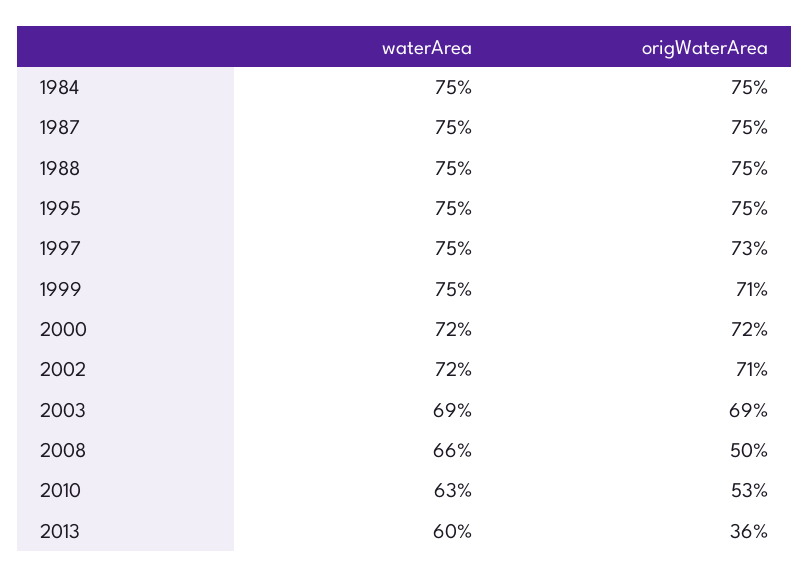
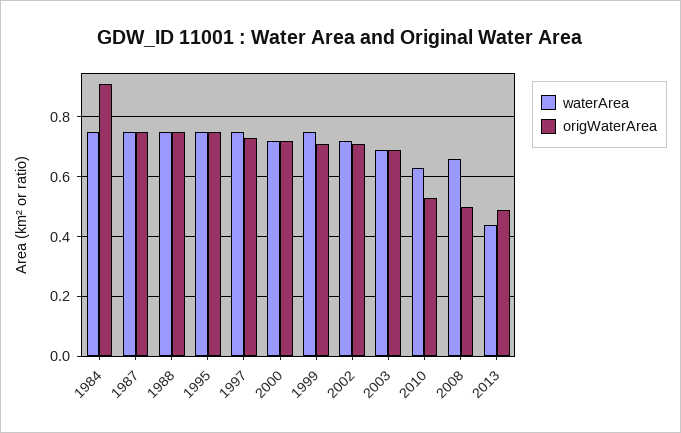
  {
    "waterArea": {
      "1984": 0.75,
      "1987": 0.75,
      "1988": 0.75,
      "1995": 0.75,
      "1997": 0.75,
      "1999": 0.75,
      "2000": 0.72,
      "2002": 0.72,
      "2003": 0.69,
      "2008": 0.66,
      "2010": 0.63,
-     "2013": 0.6
+     "2013": 0.45
    },
    "origWaterArea": {
-     "1984": 0.75,
+     "1984": 0.9,
      "1987": 0.75,
      "1988": 0.75,
      "1995": 0.75,
      "1997": 0.73,
      "1999": 0.71,
      "2000": 0.72,
      "2002": 0.71,
      "2003": 0.69,
      "2008": 0.5,
      "2010": 0.53,
-     "2013": 0.36
+     "2013": 0.5
    }
  }

